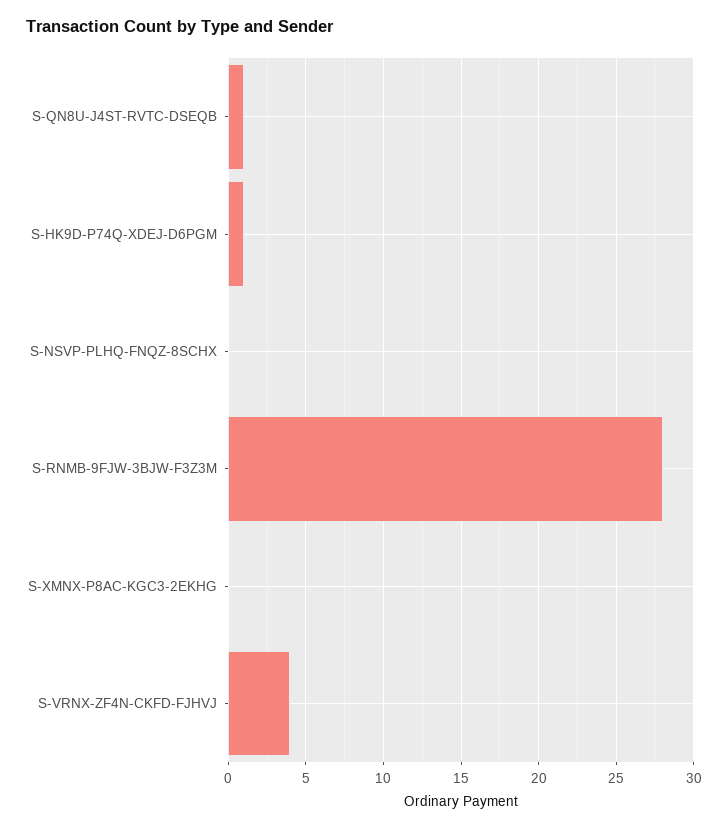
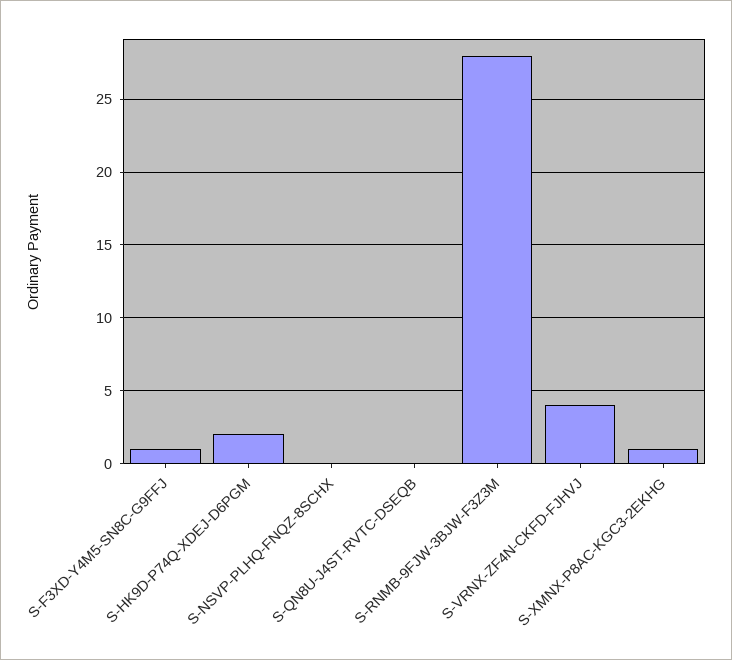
  {
-   "S-QN8U-J4ST-RVTC-DSEQB": 1,
+   "S-QN8U-J4ST-RVTC-DSEQB": 0,
-   "S-HK9D-P74Q-XDEJ-D6PGM": 1,
+   "S-HK9D-P74Q-XDEJ-D6PGM": 2,
    "S-NSVP-PLHQ-FNQZ-8SCHX": 0,
    "S-RNMB-9FJW-3BJW-F3Z3M": 28,
-   "S-XMNX-P8AC-KGC3-2EKHG": 0,
+   "S-XMNX-P8AC-KGC3-2EKHG": 1,
-   "S-VRNX-ZF4N-CKFD-FJHVJ": 4
+   "S-VRNX-ZF4N-CKFD-FJHVJ": 4,
+   "S-F3XD-Y4M5-SN8C-G9FFJ": 1
  }

